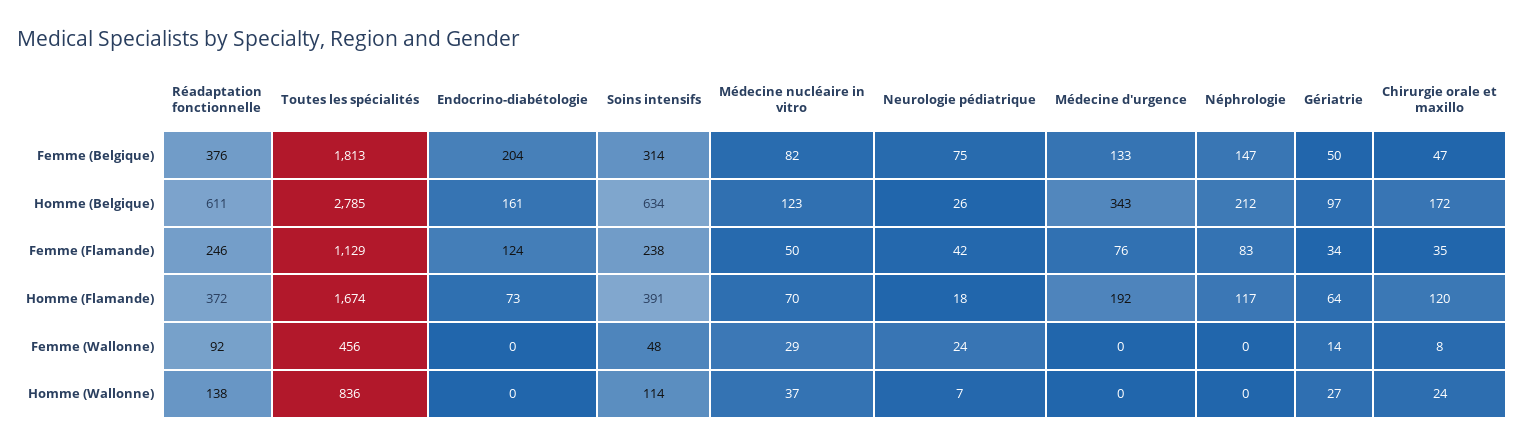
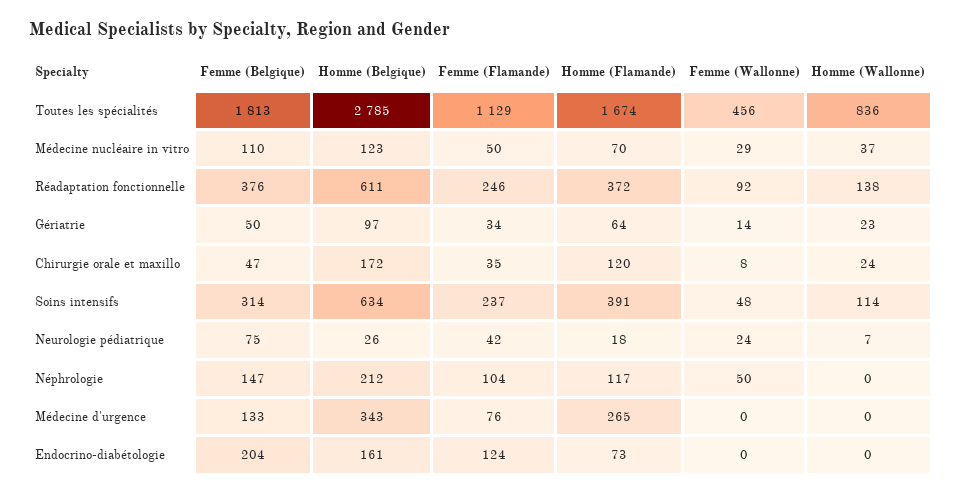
  {
    "Réadaptation fonctionnelle": {
      "Femme (Belgique)": 376,
      "Homme (Belgique)": 611,
      "Femme (Flamande)": 246,
      "Homme (Flamande)": 372,
      "Femme (Wallonne)": 92,
      "Homme (Wallonne)": 138
    },
    "Toutes les spécialités": {
      "Femme (Belgique)": 1813,
      "Homme (Belgique)": 2785,
      "Femme (Flamande)": 1129,
      "Homme (Flamande)": 1674,
      "Femme (Wallonne)": 456,
      "Homme (Wallonne)": 836
    },
    "Endocrino-diabétologie": {
      "Femme (Belgique)": 204,
      "Homme (Belgique)": 161,
      "Femme (Flamande)": 124,
      "Homme (Flamande)": 73,
      "Femme (Wallonne)": 0,
      "Homme (Wallonne)": 0
    },
    "Soins intensifs": {
      "Femme (Belgique)": 314,
      "Homme (Belgique)": 634,
-     "Femme (Flamande)": 238,
+     "Femme (Flamande)": 237,
      "Homme (Flamande)": 391,
      "Femme (Wallonne)": 48,
      "Homme (Wallonne)": 114
    },
    "Médecine nucléaire in vitro": {
-     "Femme (Belgique)": 82,
+     "Femme (Belgique)": 110,
      "Homme (Belgique)": 123,
      "Femme (Flamande)": 50,
      "Homme (Flamande)": 70,
      "Femme (Wallonne)": 29,
      "Homme (Wallonne)": 37
    },
    "Neurologie pédiatrique": {
      "Femme (Belgique)": 75,
      "Homme (Belgique)": 26,
      "Femme (Flamande)": 42,
      "Homme (Flamande)": 18,
      "Femme (Wallonne)": 24,
      "Homme (Wallonne)": 7
    },
    "Médecine d'urgence": {
      "Femme (Belgique)": 133,
      "Homme (Belgique)": 343,
      "Femme (Flamande)": 76,
-     "Homme (Flamande)": 192,
+     "Homme (Flamande)": 265,
      "Femme (Wallonne)": 0,
      "Homme (Wallonne)": 0
    },
    "Néphrologie": {
      "Femme (Belgique)": 147,
      "Homme (Belgique)": 212,
-     "Femme (Flamande)": 83,
+     "Femme (Flamande)": 104,
      "Homme (Flamande)": 117,
-     "Femme (Wallonne)": 0,
+     "Femme (Wallonne)": 50,
      "Homme (Wallonne)": 0
    },
    "Gériatrie": {
      "Femme (Belgique)": 50,
      "Homme (Belgique)": 97,
      "Femme (Flamande)": 34,
      "Homme (Flamande)": 64,
      "Femme (Wallonne)": 14,
-     "Homme (Wallonne)": 27
+     "Homme (Wallonne)": 23
    },
    "Chirurgie orale et maxillo": {
      "Femme (Belgique)": 47,
      "Homme (Belgique)": 172,
      "Femme (Flamande)": 35,
      "Homme (Flamande)": 120,
      "Femme (Wallonne)": 8,
      "Homme (Wallonne)": 24
    }
  }

